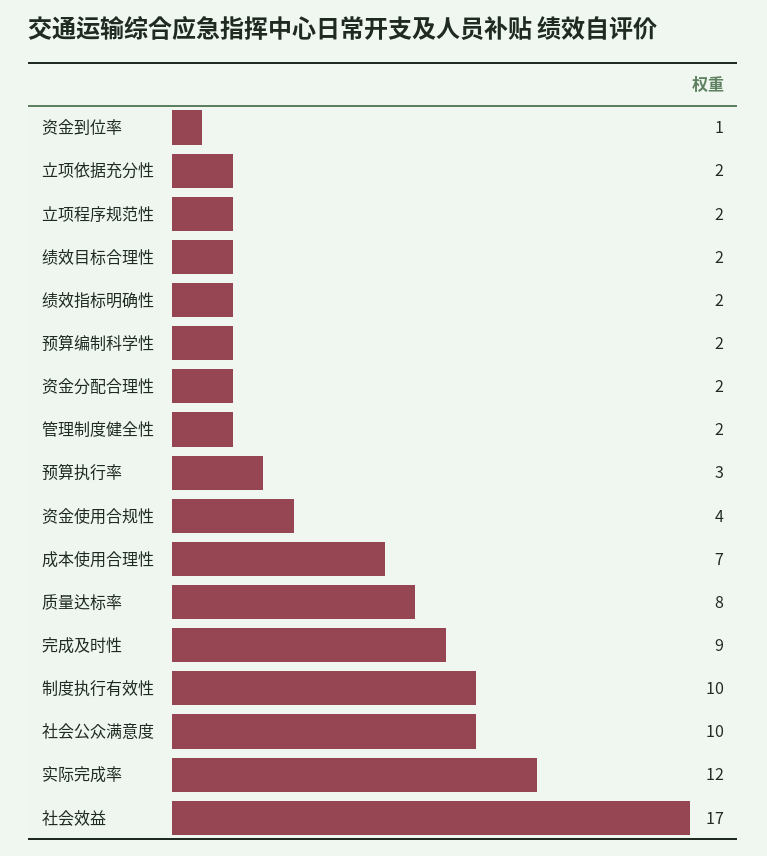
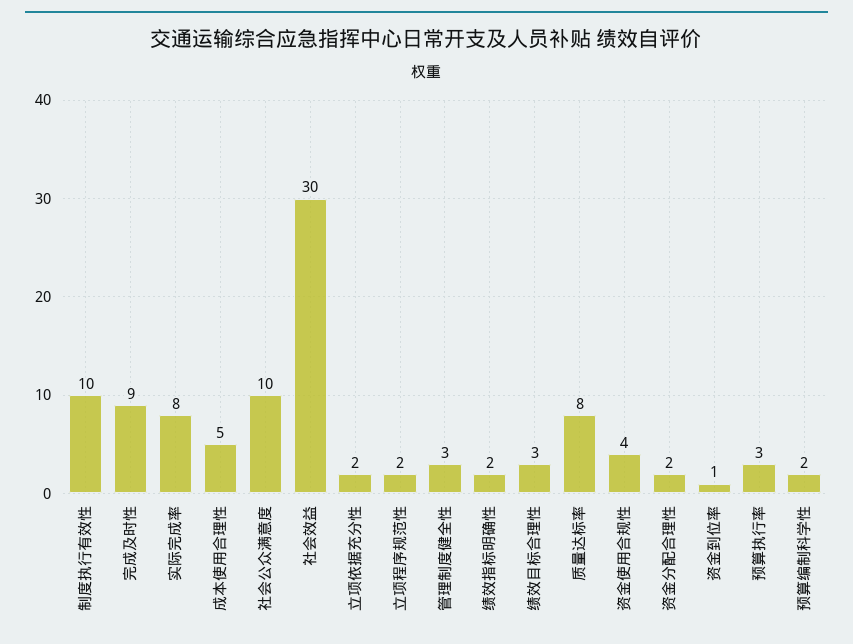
  {
    "资金到位率": 1,
    "立项依据充分性": 2,
    "立项程序规范性": 2,
-   "绩效目标合理性": 2,
+   "绩效目标合理性": 3,
    "绩效指标明确性": 2,
    "预算编制科学性": 2,
    "资金分配合理性": 2,
-   "管理制度健全性": 2,
+   "管理制度健全性": 3,
    "预算执行率": 3,
    "资金使用合规性": 4,
-   "成本使用合理性": 7,
+   "成本使用合理性": 5,
    "质量达标率": 8,
    "完成及时性": 9,
    "制度执行有效性": 10,
    "社会公众满意度": 10,
-   "实际完成率": 12,
+   "实际完成率": 8,
-   "社会效益": 17
+   "社会效益": 30
  }

